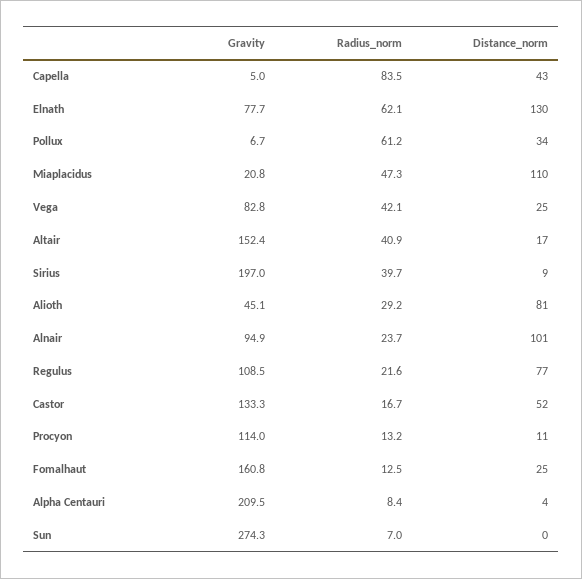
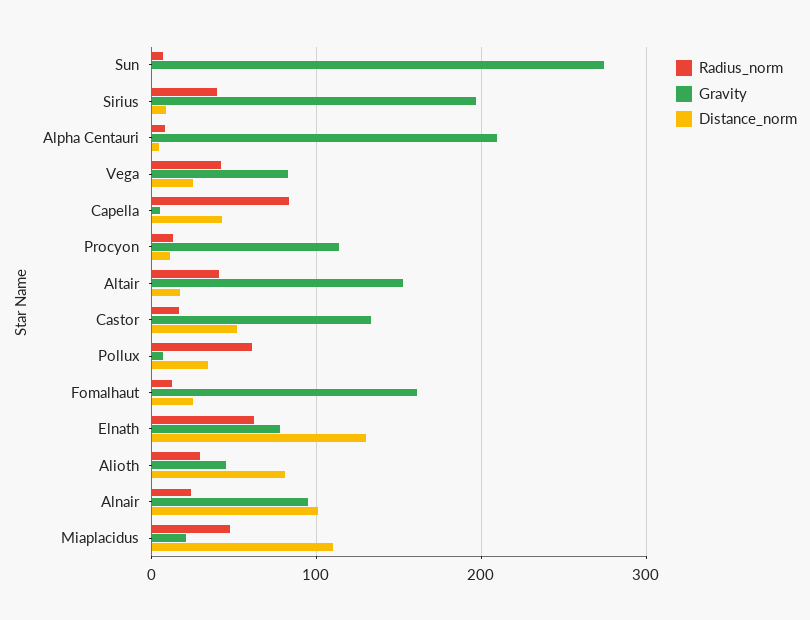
  {
    "Gravity": {
      "Capella": 5,
      "Elnath": 77.7,
      "Pollux": 6.7,
      "Miaplacidus": 20.8,
      "Vega": 82.8,
      "Altair": 152.4,
      "Sirius": 197,
      "Alioth": 45.1,
      "Alnair": 94.9,
-     "Regulus": 108.5,
      "Castor": 133.3,
      "Procyon": 114,
      "Fomalhaut": 160.8,
      "Alpha Centauri": 209.5,
      "Sun": 274.3
    },
    "Radius_norm": {
      "Capella": 83.5,
      "Elnath": 62.1,
      "Pollux": 61.2,
      "Miaplacidus": 47.3,
      "Vega": 42.1,
      "Altair": 40.9,
      "Sirius": 39.7,
      "Alioth": 29.2,
      "Alnair": 23.7,
-     "Regulus": 21.6,
      "Castor": 16.7,
      "Procyon": 13.2,
      "Fomalhaut": 12.5,
      "Alpha Centauri": 8.4,
      "Sun": 7
    },
    "Distance_norm": {
      "Capella": 43,
      "Elnath": 130,
      "Pollux": 34,
      "Miaplacidus": 110,
      "Vega": 25,
      "Altair": 17,
      "Sirius": 9,
      "Alioth": 81,
      "Alnair": 101,
-     "Regulus": 77,
      "Castor": 52,
      "Procyon": 11,
      "Fomalhaut": 25,
      "Alpha Centauri": 4,
      "Sun": 0
    }
  }

